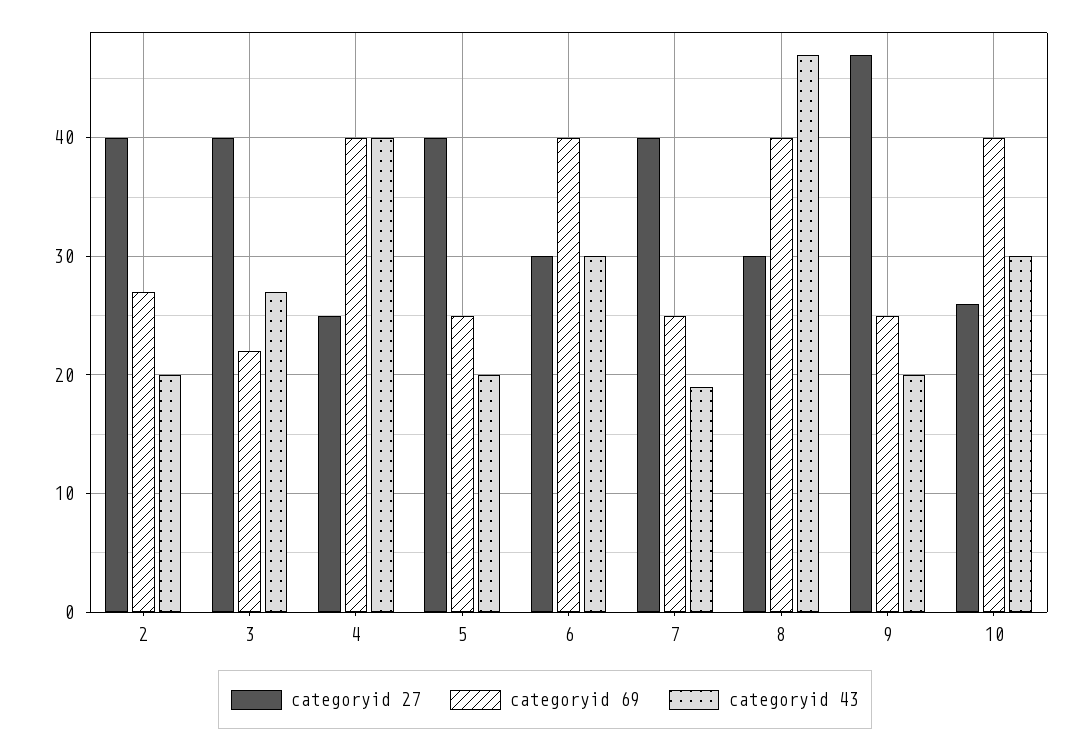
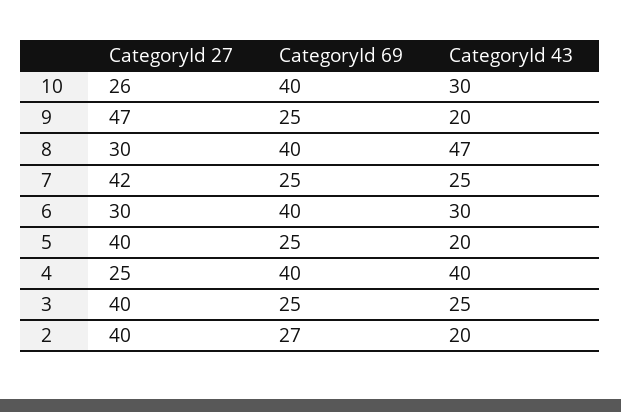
  {
    "categoryid 27": {
      "2": 40,
      "3": 40,
      "4": 25,
      "5": 40,
      "6": 30,
-     "7": 40,
+     "7": 42,
      "8": 30,
      "9": 47,
      "10": 26
    },
    "categoryid 69": {
      "2": 27,
-     "3": 22,
+     "3": 25,
      "4": 40,
      "5": 25,
      "6": 40,
      "7": 25,
      "8": 40,
      "9": 25,
      "10": 40
    },
    "categoryid 43": {
      "2": 20,
-     "3": 27,
+     "3": 25,
      "4": 40,
      "5": 20,
      "6": 30,
-     "7": 19,
+     "7": 25,
      "8": 47,
      "9": 20,
      "10": 30
    }
  }

